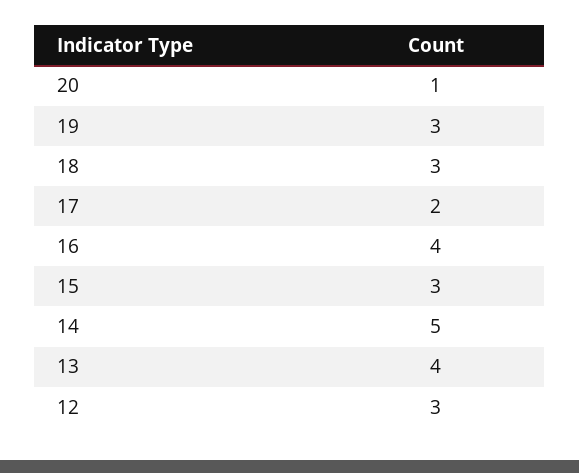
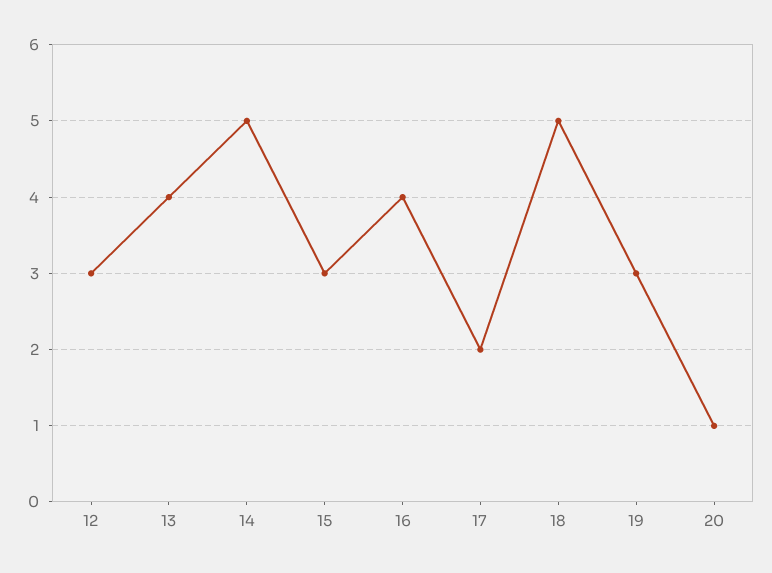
  {
    "20": 1,
    "19": 3,
-   "18": 3,
+   "18": 5,
    "17": 2,
    "16": 4,
    "15": 3,
    "14": 5,
    "13": 4,
    "12": 3
  }

